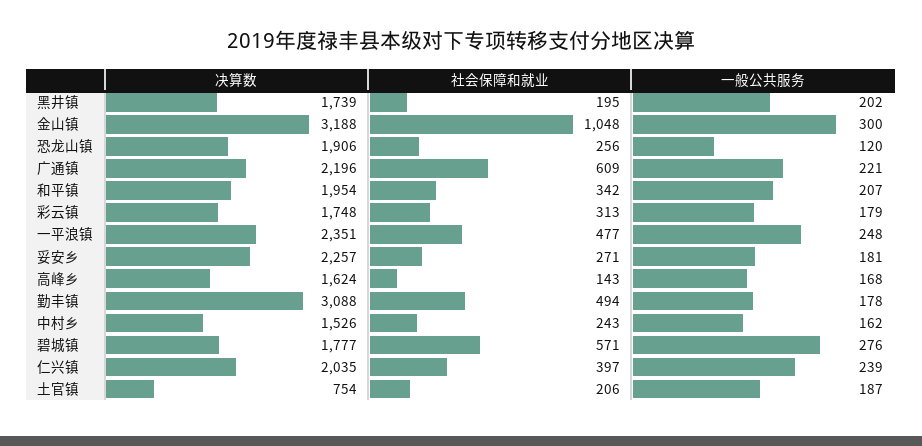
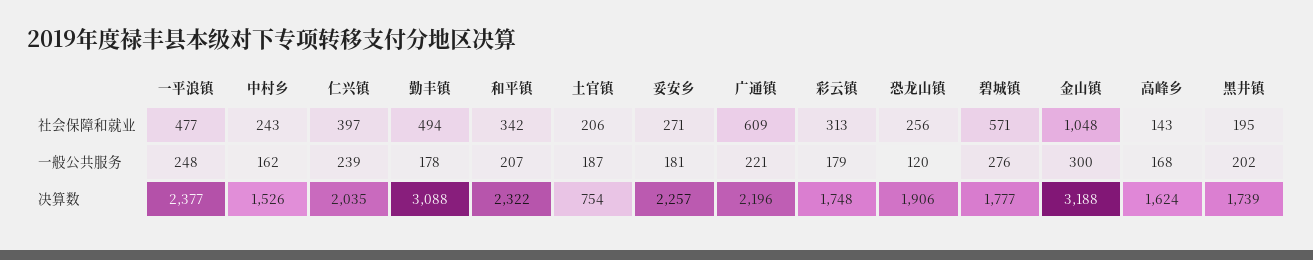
  {
    "决算数": {
      "黑井镇": 1739,
      "金山镇": 3188,
      "恐龙山镇": 1906,
      "广通镇": 2196,
-     "和平镇": 1954,
+     "和平镇": 2322,
      "彩云镇": 1748,
-     "一平浪镇": 2351,
+     "一平浪镇": 2377,
      "妥安乡": 2257,
      "高峰乡": 1624,
      "勤丰镇": 3088,
      "中村乡": 1526,
      "碧城镇": 1777,
      "仁兴镇": 2035,
      "土官镇": 754
    },
    "社会保障和就业": {
      "黑井镇": 195,
      "金山镇": 1048,
      "恐龙山镇": 256,
      "广通镇": 609,
      "和平镇": 342,
      "彩云镇": 313,
      "一平浪镇": 477,
      "妥安乡": 271,
      "高峰乡": 143,
      "勤丰镇": 494,
      "中村乡": 243,
      "碧城镇": 571,
      "仁兴镇": 397,
      "土官镇": 206
    },
    "一般公共服务": {
      "黑井镇": 202,
      "金山镇": 300,
      "恐龙山镇": 120,
      "广通镇": 221,
      "和平镇": 207,
      "彩云镇": 179,
      "一平浪镇": 248,
      "妥安乡": 181,
      "高峰乡": 168,
      "勤丰镇": 178,
      "中村乡": 162,
      "碧城镇": 276,
      "仁兴镇": 239,
      "土官镇": 187
    }
  }

